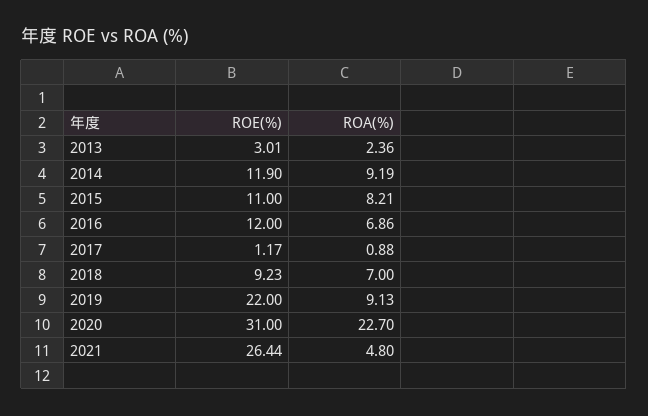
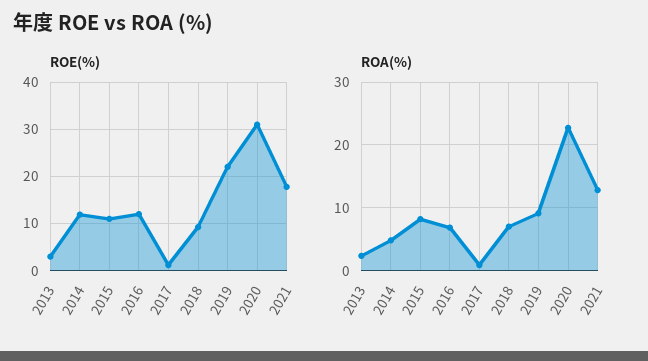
  {
    "ROE(%)": {
      "2013": 3.01,
      "2014": 11.9,
      "2015": 11,
      "2016": 12,
      "2017": 1.17,
      "2018": 9.23,
      "2019": 22,
      "2020": 31,
-     "2021": 26.44
+     "2021": 18
    },
    "ROA(%)": {
      "2013": 2.36,
-     "2014": 9.19,
+     "2014": 5,
      "2015": 8.21,
      "2016": 6.86,
      "2017": 0.88,
      "2018": 7,
      "2019": 9.13,
      "2020": 22.7,
-     "2021": 4.8
+     "2021": 13
    }
  }

